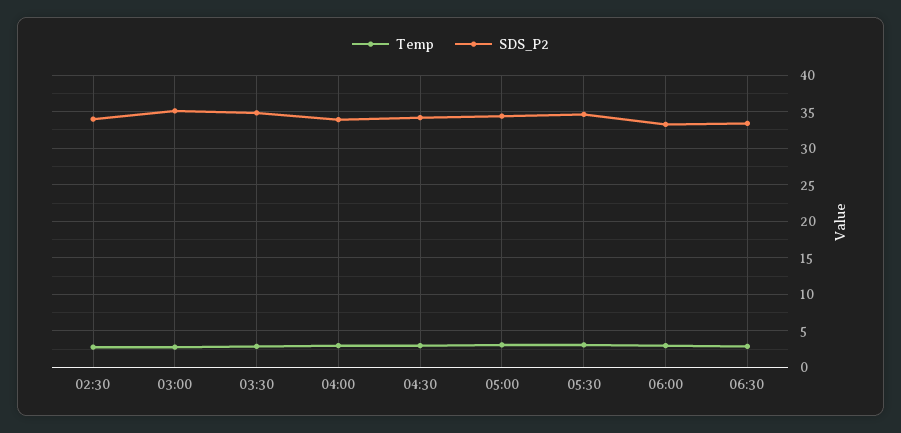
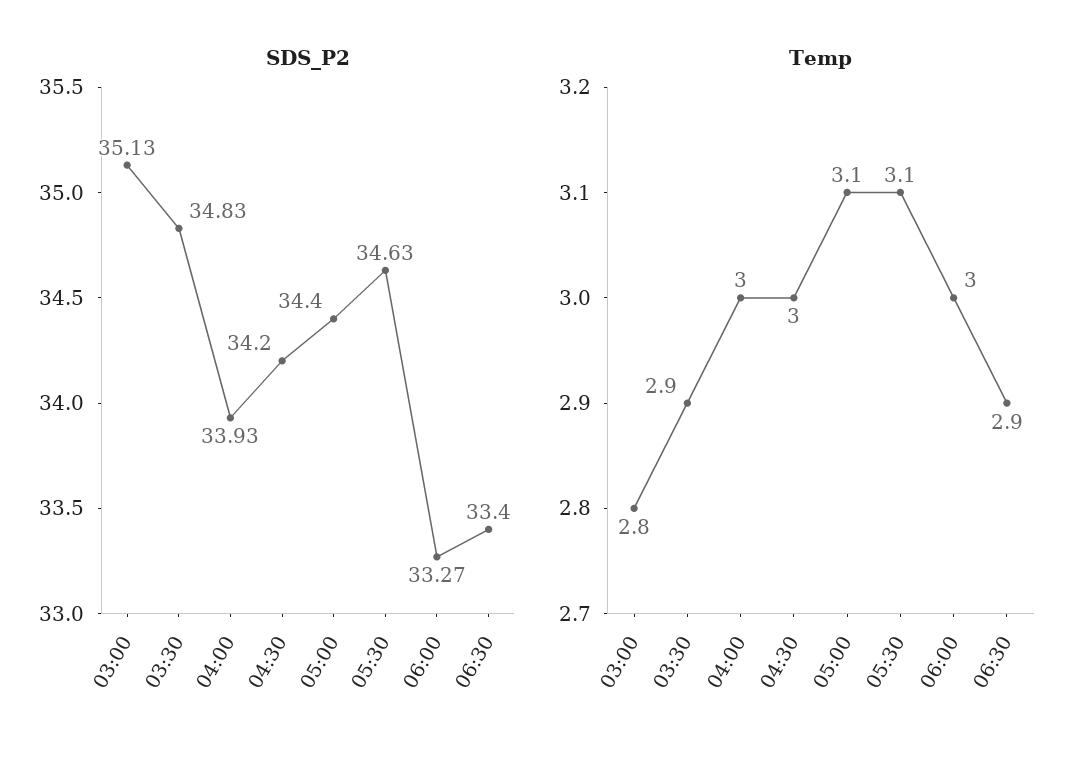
  {
    "Temp": {
-     "02:30": 3,
      "03:00": 2.8,
      "03:30": 2.9,
      "04:00": 3,
      "04:30": 3,
      "05:00": 3.1,
      "05:30": 3.1,
      "06:00": 3,
      "06:30": 2.9
    },
    "SDS_P2": {
-     "02:30": 34,
      "03:00": 35.13,
      "03:30": 34.83,
      "04:00": 33.93,
      "04:30": 34.2,
      "05:00": 34.4,
      "05:30": 34.63,
      "06:00": 33.27,
      "06:30": 33.4
    }
  }

